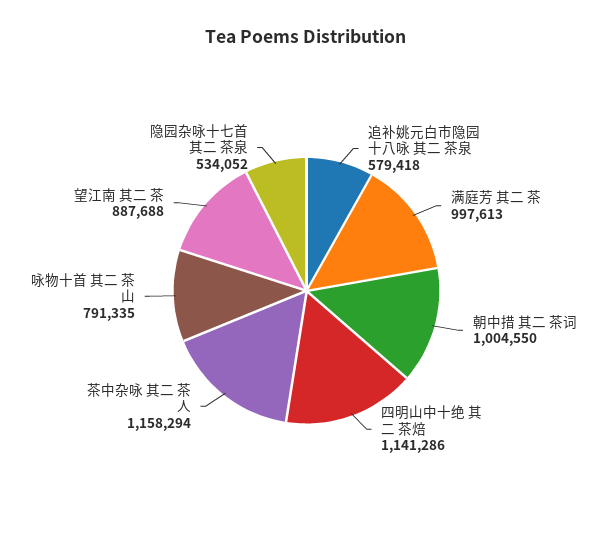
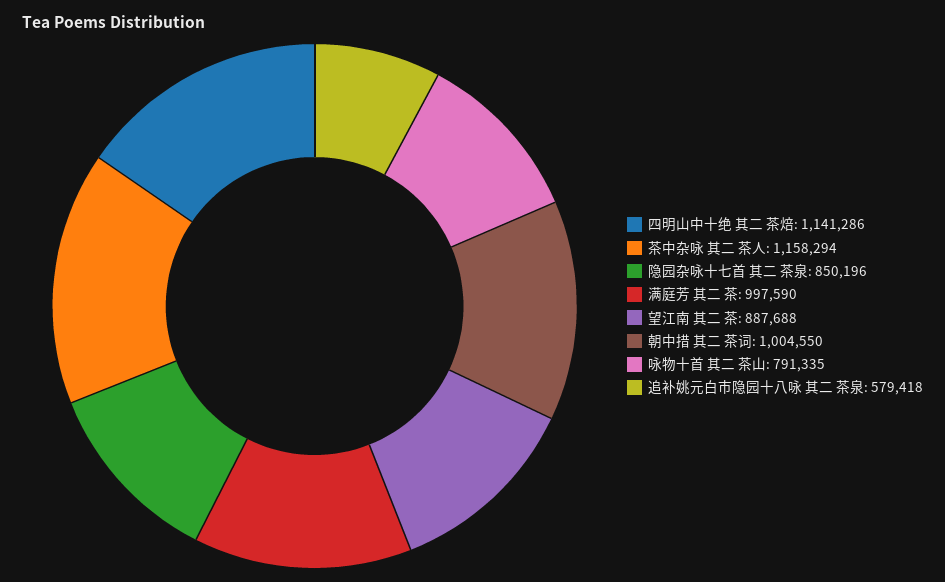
  {
    "追补姚元白市隐园十八咏 其二 茶泉": 579418,
-   "满庭芳 其二 茶": 997613,
+   "满庭芳 其二 茶": 997590,
    "朝中措 其二 茶词": 1004550,
    "四明山中十绝 其二 茶焙": 1141286,
    "茶中杂咏 其二 茶人": 1158294,
    "咏物十首 其二 茶山": 791335,
    "望江南 其二 茶": 887688,
-   "隐园杂咏十七首 其二 茶泉": 534052
+   "隐园杂咏十七首 其二 茶泉": 850196
  }

